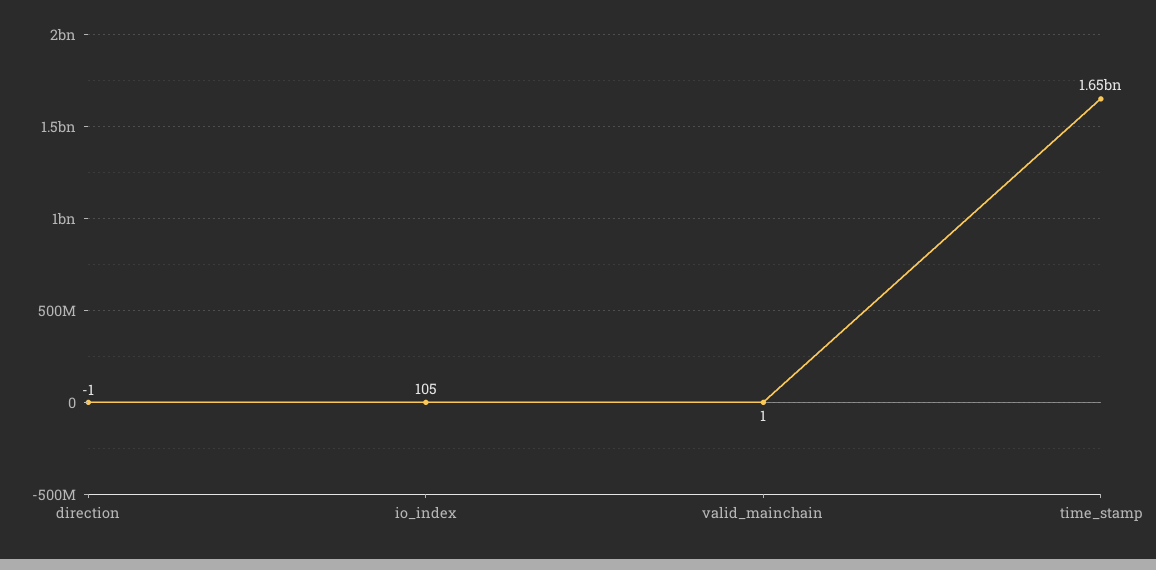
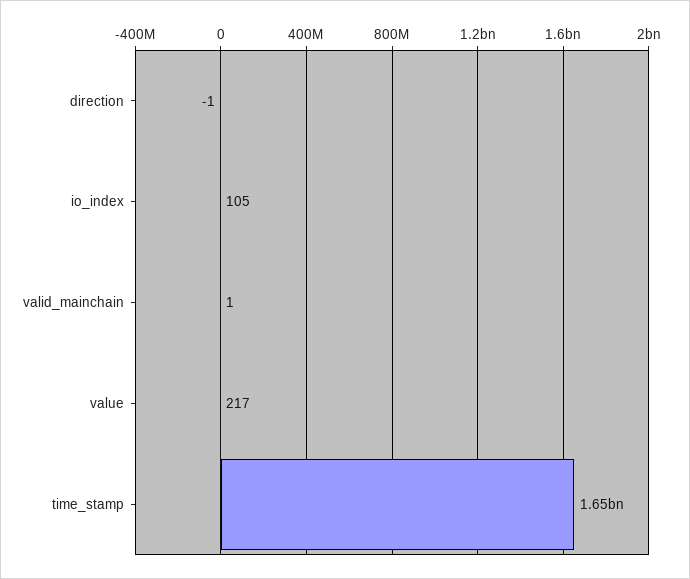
  {
    "direction": -1,
    "io_index": 105,
    "valid_mainchain": 1,
-   "time_stamp": 1650000000
+   "time_stamp": 1650000000,
+   "value": 217
  }

